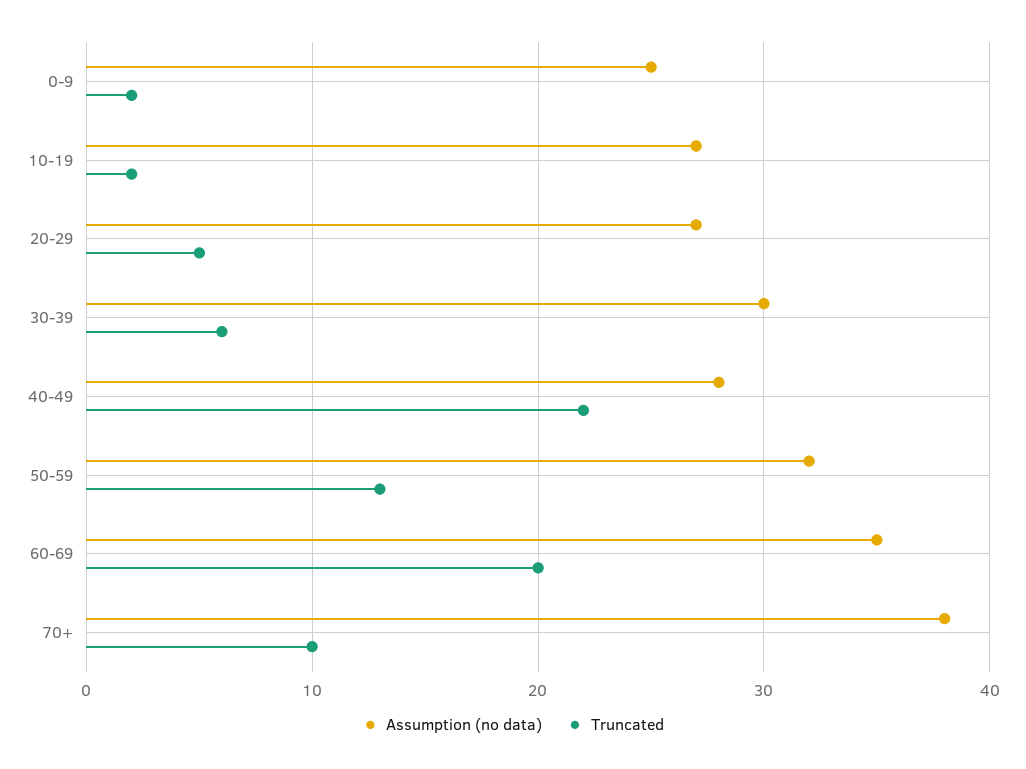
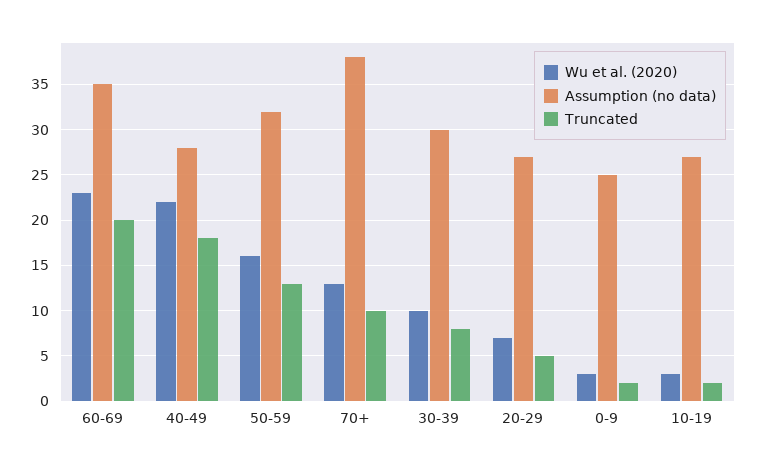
  {
    "Assumption (no data)": {
      "0-9": 25,
      "10-19": 27,
      "20-29": 27,
      "30-39": 30,
      "40-49": 28,
      "50-59": 32,
      "60-69": 35,
      "70+": 38
    },
    "Truncated": {
      "0-9": 2,
      "10-19": 2,
      "20-29": 5,
-     "30-39": 6,
+     "30-39": 8,
-     "40-49": 22,
+     "40-49": 18,
      "50-59": 13,
      "60-69": 20,
      "70+": 10
-   }
+   },
+   "Wu et al. (2020)": {
+     "60-69": 23,
+     "40-49": 22,
+     "50-59": 16,
+     "70+": 13,
+     "30-39": 10,
+     "20-29": 7,
+     "0-9": 3,
+     "10-19": 3
+   }
  }

